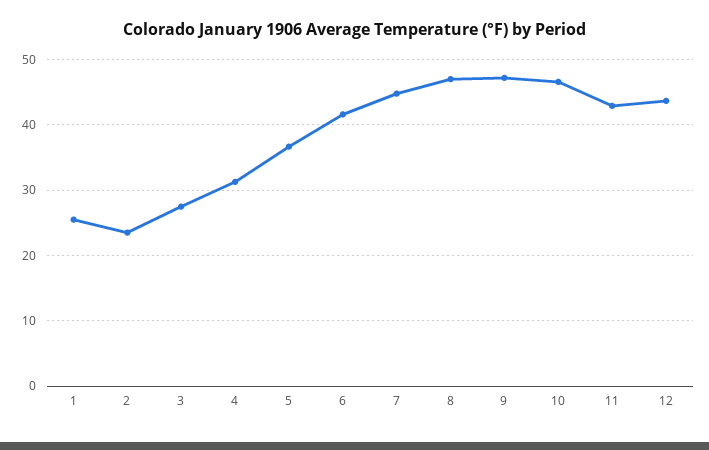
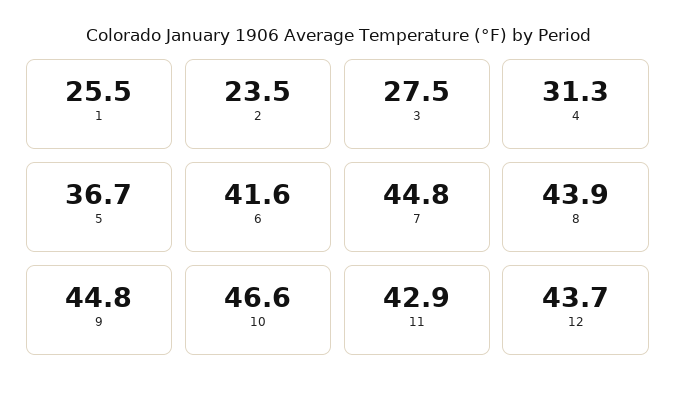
  {
    "1": 25.5,
    "2": 23.5,
    "3": 27.5,
    "4": 31.3,
    "5": 36.7,
    "6": 41.6,
    "7": 44.8,
-   "8": 47,
+   "8": 43.9,
-   "9": 47,
+   "9": 44.8,
    "10": 46.6,
    "11": 42.9,
    "12": 43.7
  }

